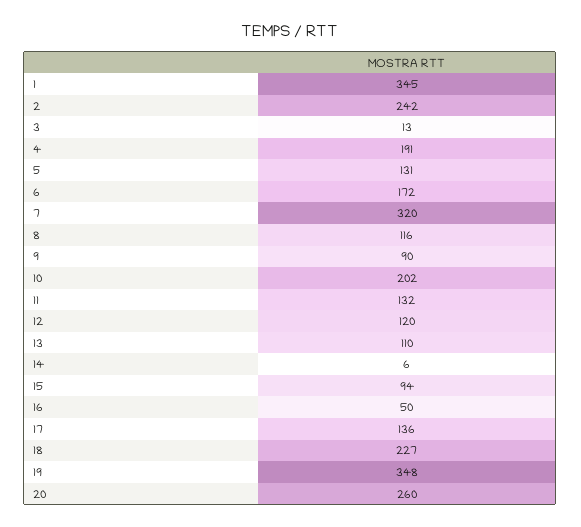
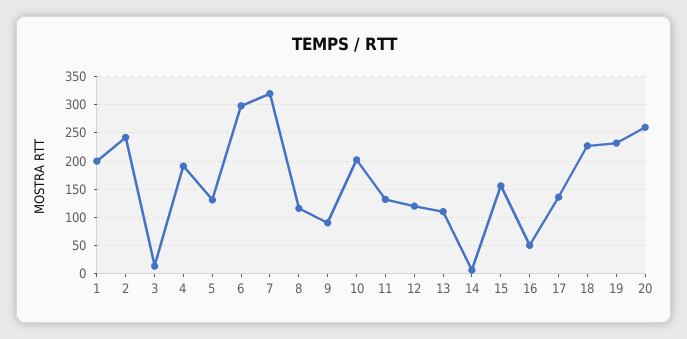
  {
-   "1": 345,
+   "1": 200,
    "2": 242,
    "3": 13,
    "4": 191,
    "5": 131,
-   "6": 172,
+   "6": 300,
    "7": 320,
    "8": 116,
    "9": 90,
    "10": 202,
    "11": 132,
    "12": 120,
    "13": 110,
    "14": 6,
-   "15": 94,
+   "15": 150,
    "16": 50,
    "17": 136,
    "18": 227,
-   "19": 348,
+   "19": 225,
    "20": 260
  }

